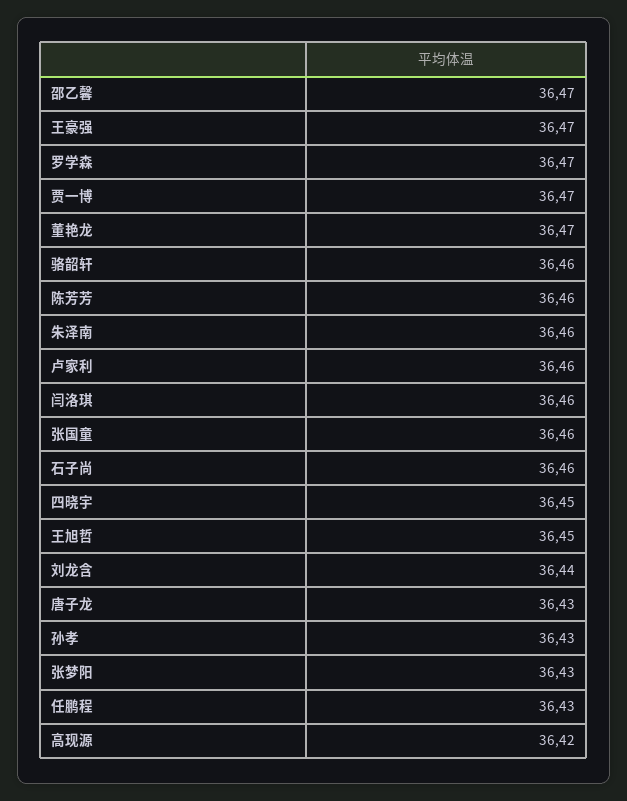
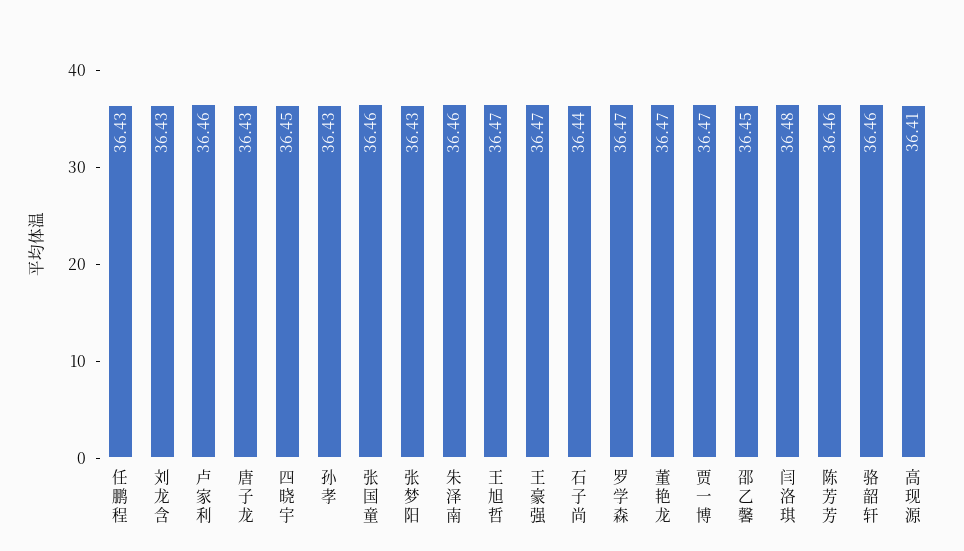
  {
-   "邵乙馨": 36.47,
+   "邵乙馨": 36.45,
    "王豪强": 36.47,
    "罗学森": 36.47,
    "贾一博": 36.47,
    "董艳龙": 36.47,
    "骆韶轩": 36.46,
    "陈芳芳": 36.46,
    "朱泽南": 36.46,
    "卢家利": 36.46,
-   "闫洛琪": 36.46,
+   "闫洛琪": 36.48,
    "张国童": 36.46,
-   "石子尚": 36.46,
+   "石子尚": 36.44,
    "四晓宇": 36.45,
-   "王旭哲": 36.45,
+   "王旭哲": 36.47,
-   "刘龙含": 36.44,
+   "刘龙含": 36.43,
    "唐子龙": 36.43,
    "孙孝": 36.43,
    "张梦阳": 36.43,
    "任鹏程": 36.43,
-   "高现源": 36.42
+   "高现源": 36.41
  }

